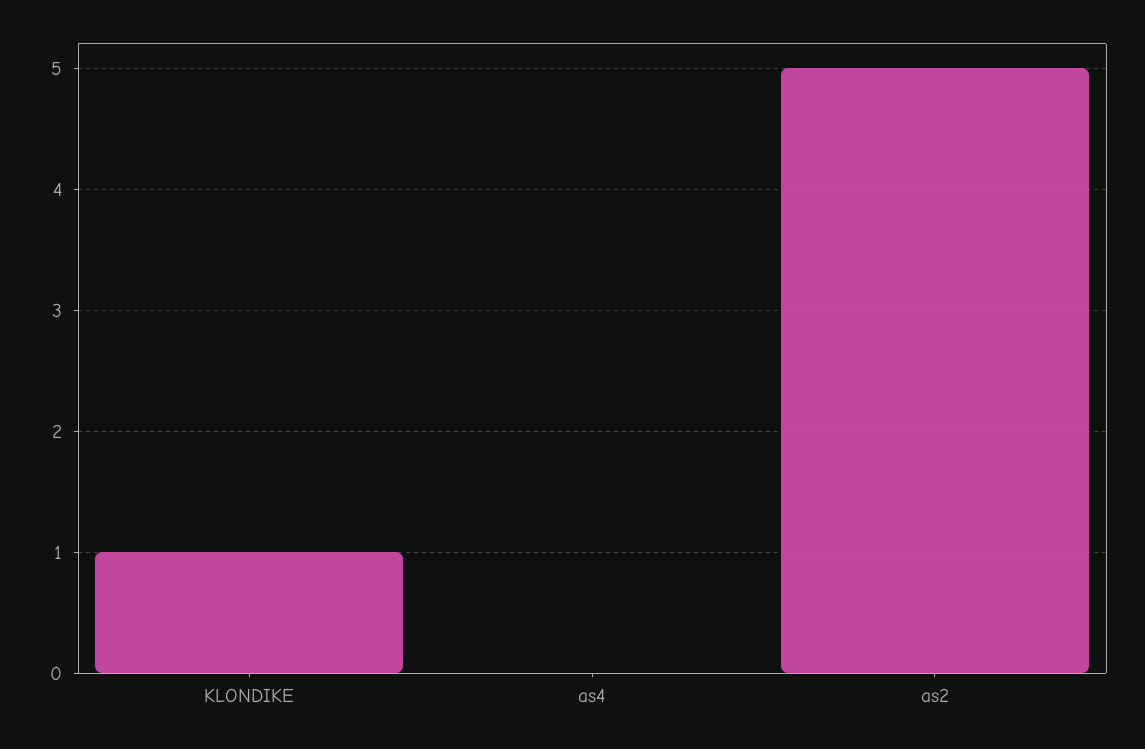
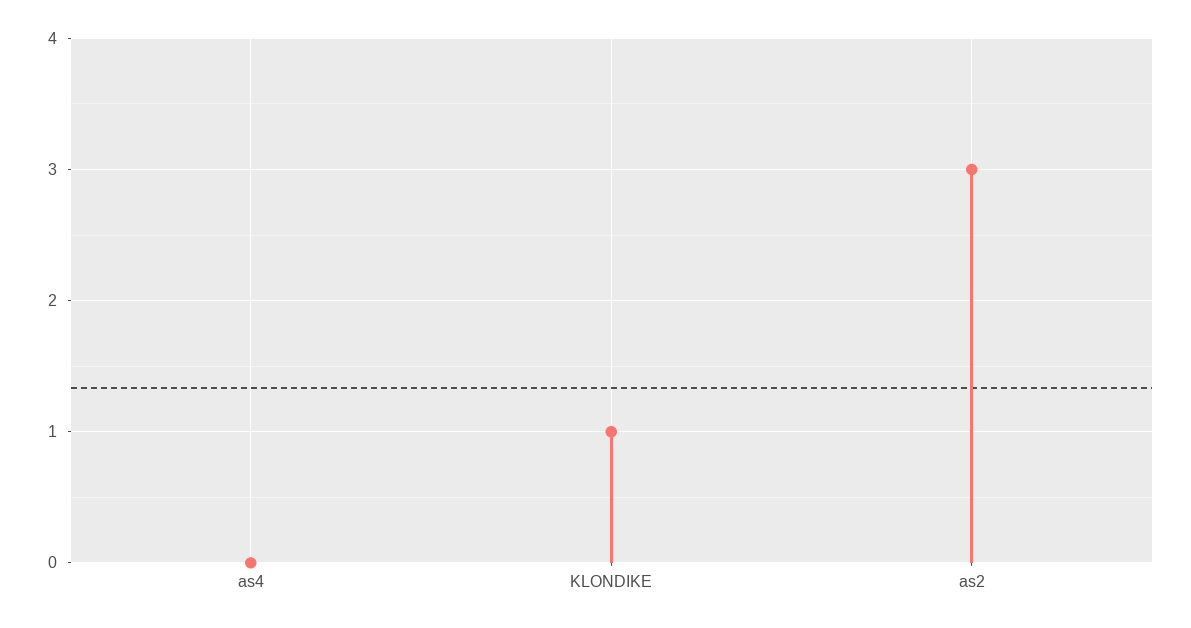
  {
    "KLONDIKE": 1,
    "as4": 0,
-   "as2": 5
+   "as2": 3
  }

